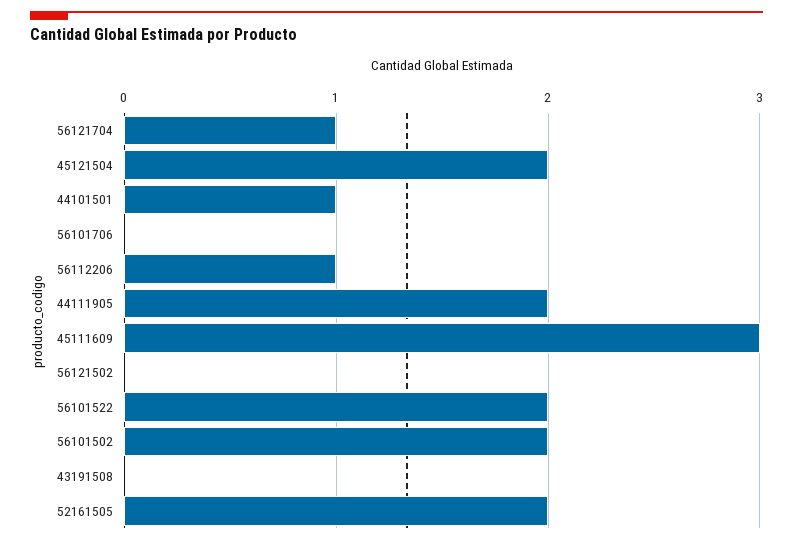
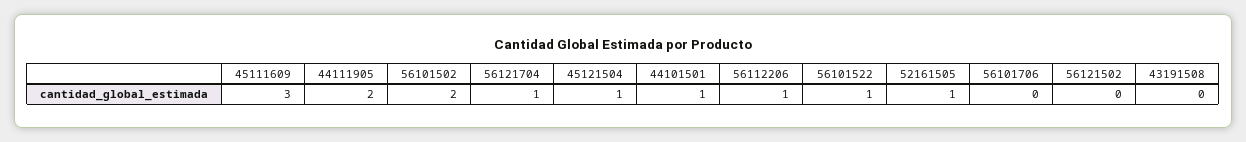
  {
    "56121704": 1,
-   "45121504": 2,
+   "45121504": 1,
    "44101501": 1,
    "56101706": 0,
    "56112206": 1,
    "44111905": 2,
    "45111609": 3,
    "56121502": 0,
-   "56101522": 2,
+   "56101522": 1,
    "56101502": 2,
    "43191508": 0,
-   "52161505": 2
+   "52161505": 1
  }

